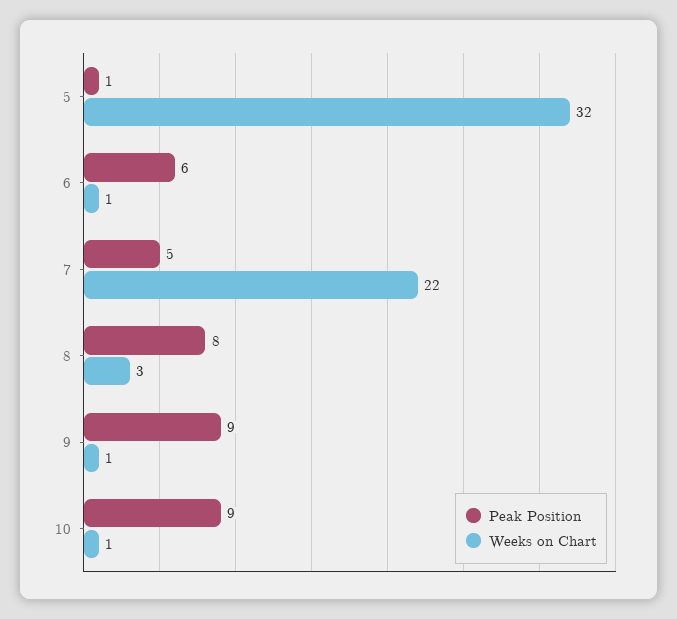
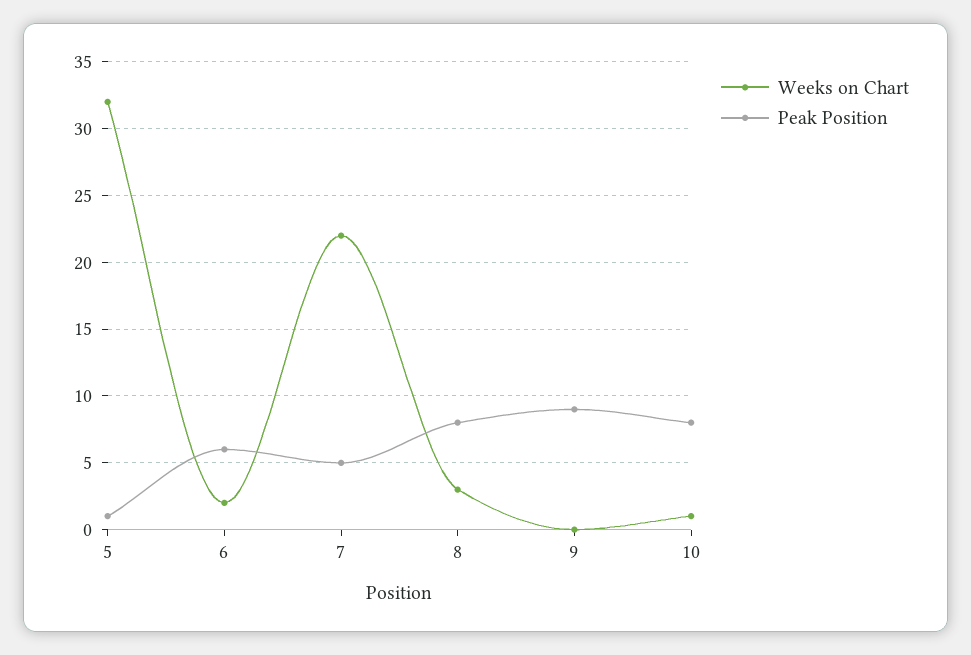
  {
    "Peak Position": {
      "5": 1,
      "6": 6,
      "7": 5,
      "8": 8,
      "9": 9,
-     "10": 9
+     "10": 8
    },
    "Weeks on Chart": {
      "5": 32,
-     "6": 1,
+     "6": 2,
      "7": 22,
      "8": 3,
-     "9": 1,
+     "9": 0,
      "10": 1
    }
  }

